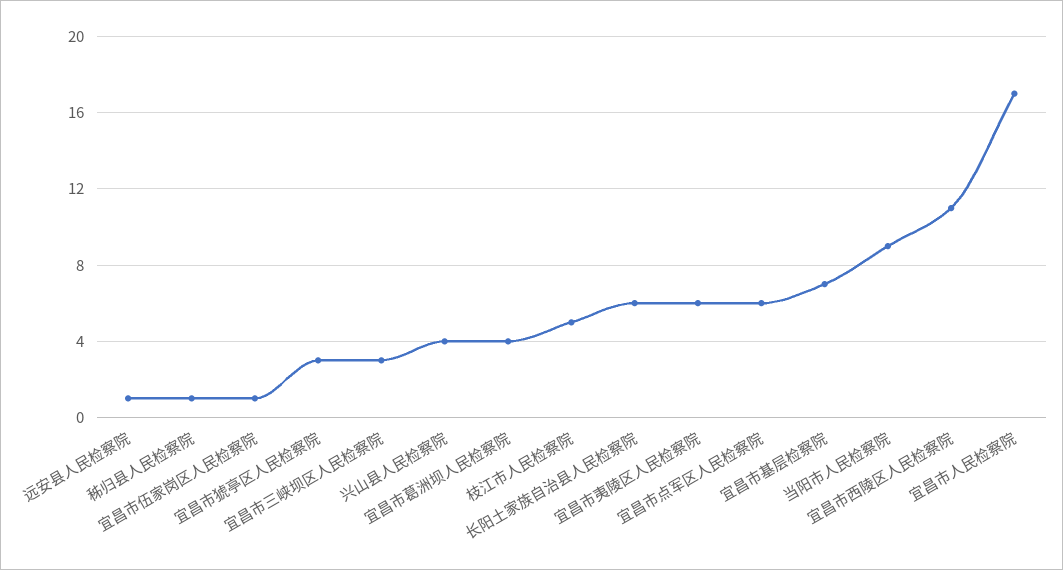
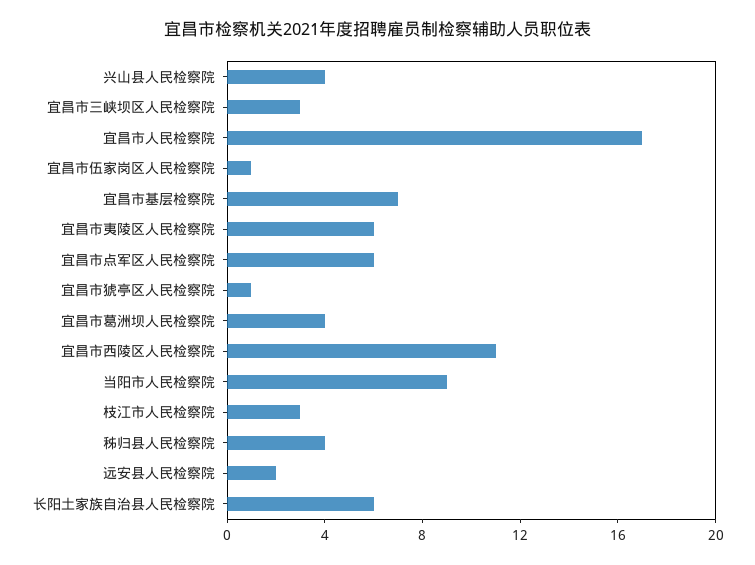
  {
-   "远安县人民检察院": 1,
+   "远安县人民检察院": 2,
-   "秭归县人民检察院": 1,
+   "秭归县人民检察院": 4,
    "宜昌市伍家岗区人民检察院": 1,
-   "宜昌市猇亭区人民检察院": 3,
+   "宜昌市猇亭区人民检察院": 1,
    "宜昌市三峡坝区人民检察院": 3,
    "兴山县人民检察院": 4,
    "宜昌市葛洲坝人民检察院": 4,
-   "枝江市人民检察院": 5,
+   "枝江市人民检察院": 3,
    "长阳土家族自治县人民检察院": 6,
    "宜昌市夷陵区人民检察院": 6,
    "宜昌市点军区人民检察院": 6,
    "宜昌市基层检察院": 7,
    "当阳市人民检察院": 9,
    "宜昌市西陵区人民检察院": 11,
    "宜昌市人民检察院": 17
  }

